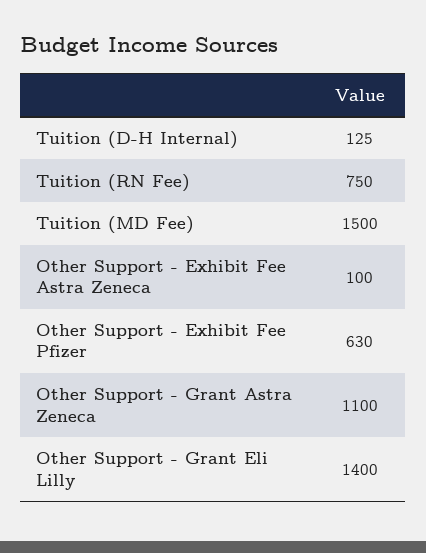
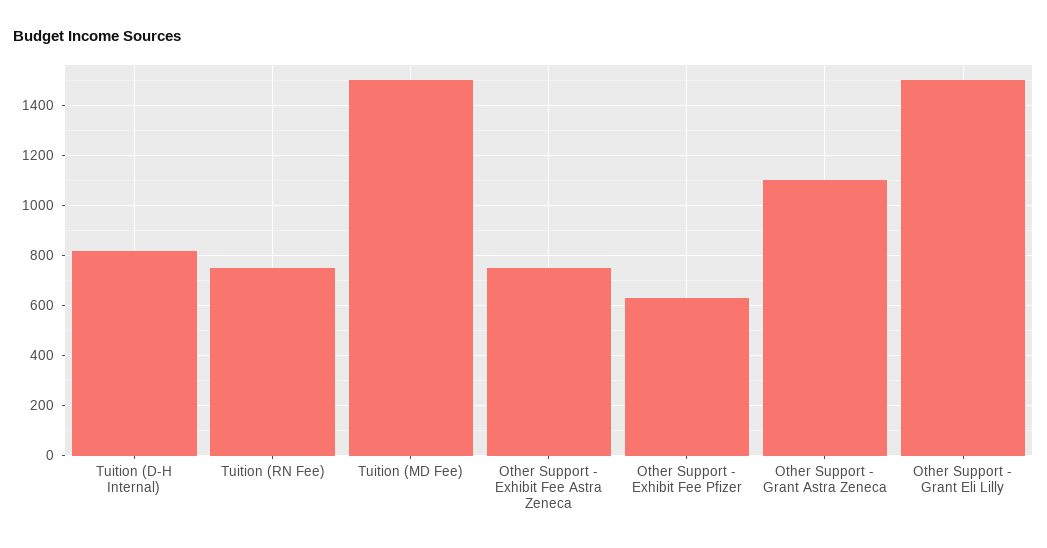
  {
-   "Tuition (D-H Internal)": 125,
+   "Tuition (D-H Internal)": 825,
    "Tuition (RN Fee)": 750,
    "Tuition (MD Fee)": 1500,
-   "Other Support - Exhibit Fee Astra Zeneca": 100,
+   "Other Support - Exhibit Fee Astra Zeneca": 750,
    "Other Support - Exhibit Fee Pfizer": 630,
    "Other Support - Grant Astra Zeneca": 1100,
-   "Other Support - Grant Eli Lilly": 1400
+   "Other Support - Grant Eli Lilly": 1500
  }

